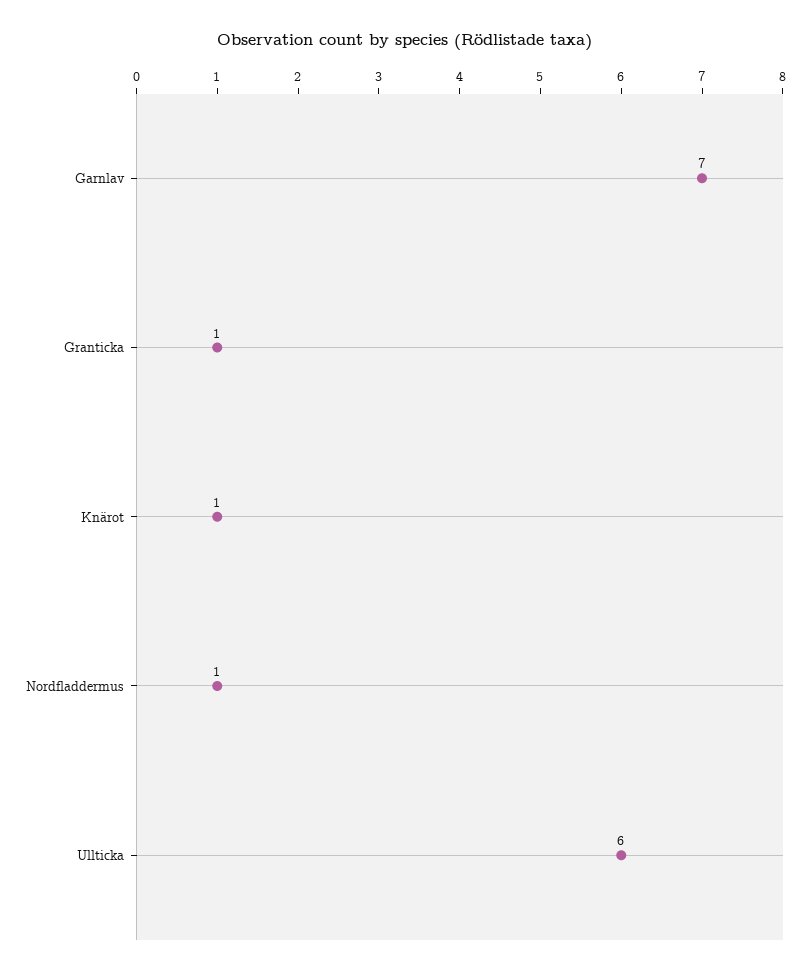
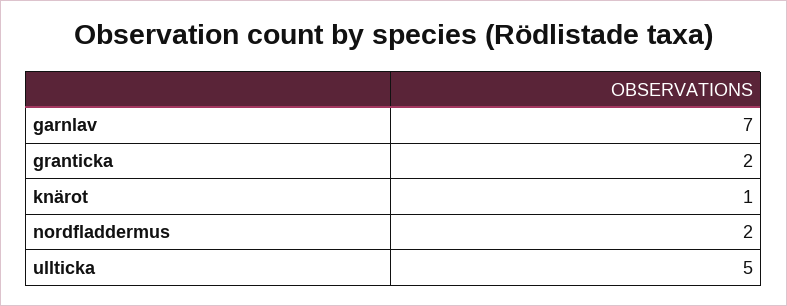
  {
    "Garnlav": 7,
-   "Granticka": 1,
+   "Granticka": 2,
    "Knärot": 1,
-   "Nordfladdermus": 1,
+   "Nordfladdermus": 2,
-   "Ullticka": 6
+   "Ullticka": 5
  }

